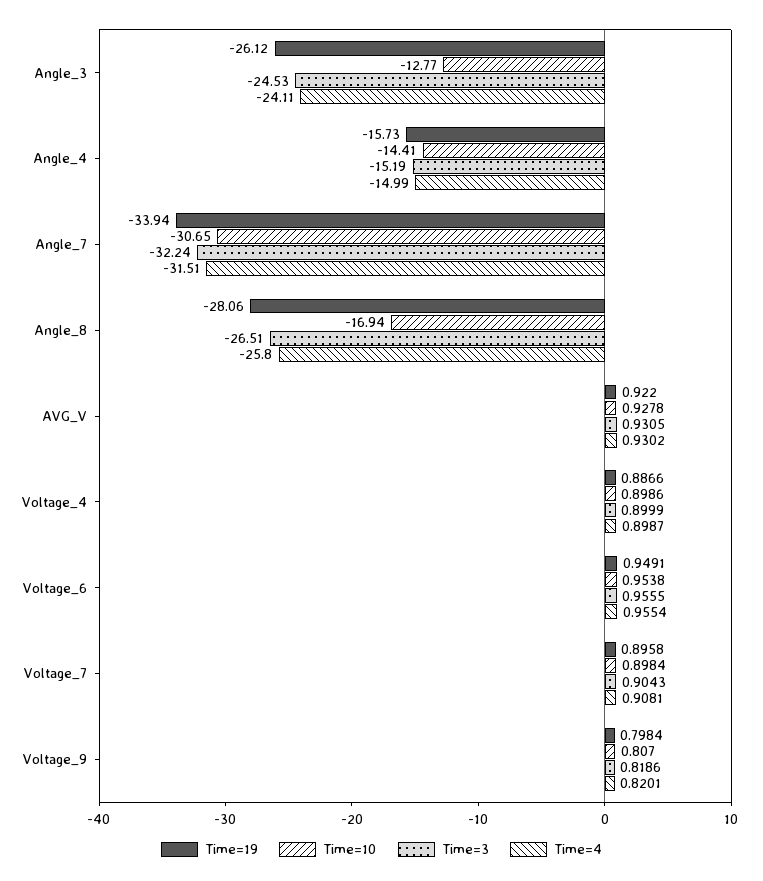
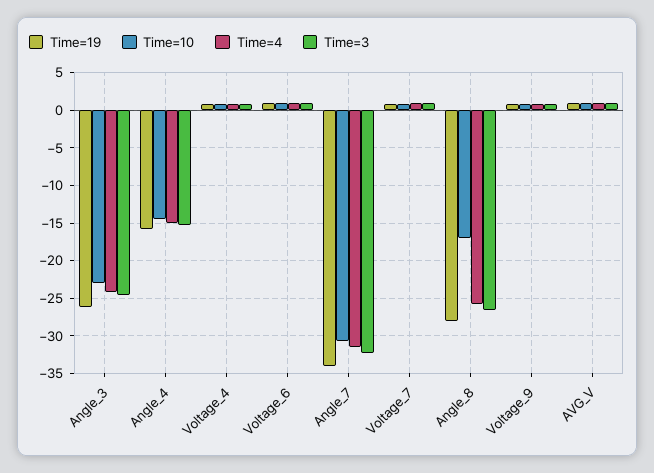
  {
    "Time=19": {
      "Angle_3": -26.12,
      "Angle_4": -15.73,
      "Angle_7": -33.94,
      "Angle_8": -28.06,
      "AVG_V": 0.922,
      "Voltage_4": 0.8866,
      "Voltage_6": 0.9491,
      "Voltage_7": 0.8958,
      "Voltage_9": 0.7984
    },
    "Time=10": {
-     "Angle_3": -12.77,
+     "Angle_3": -23,
      "Angle_4": -14.41,
      "Angle_7": -30.65,
      "Angle_8": -16.94,
      "AVG_V": 0.9278,
      "Voltage_4": 0.8986,
      "Voltage_6": 0.9538,
      "Voltage_7": 0.8984,
      "Voltage_9": 0.807
    },
    "Time=3": {
      "Angle_3": -24.53,
      "Angle_4": -15.19,
      "Angle_7": -32.24,
      "Angle_8": -26.51,
      "AVG_V": 0.9305,
      "Voltage_4": 0.8999,
      "Voltage_6": 0.9555,
      "Voltage_7": 0.9043,
      "Voltage_9": 0.8186
    },
    "Time=4": {
      "Angle_3": -24.11,
      "Angle_4": -14.99,
      "Angle_7": -31.51,
      "Angle_8": -25.8,
      "AVG_V": 0.9302,
      "Voltage_4": 0.8987,
      "Voltage_6": 0.9554,
      "Voltage_7": 0.9081,
      "Voltage_9": 0.8201
    }
  }

